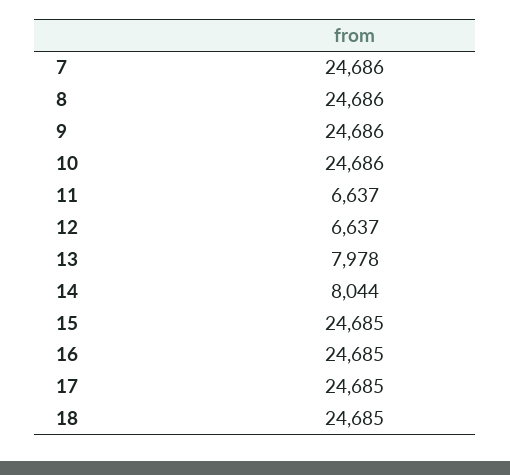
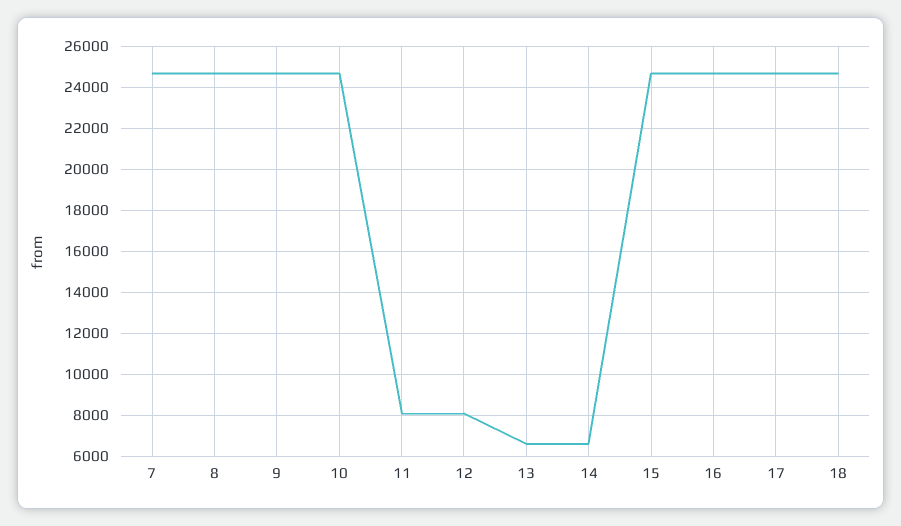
  {
    "7": 24686,
    "8": 24686,
    "9": 24686,
    "10": 24686,
-   "11": 6637,
+   "11": 8000,
-   "12": 6637,
+   "12": 8000,
-   "13": 7978,
+   "13": 6500,
-   "14": 8044,
+   "14": 6500,
    "15": 24685,
    "16": 24685,
    "17": 24685,
    "18": 24685
  }

